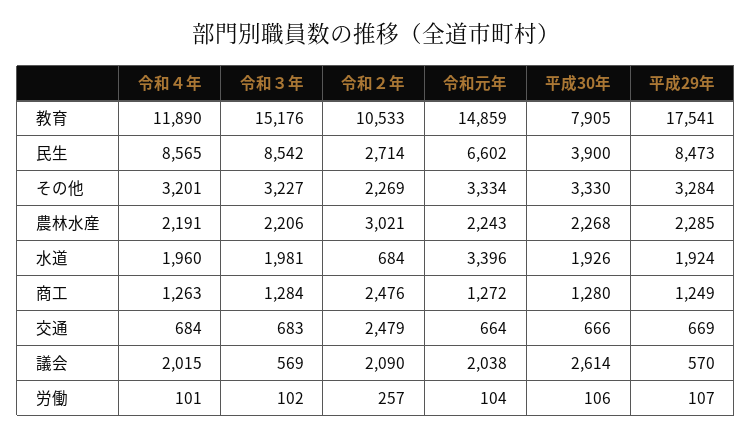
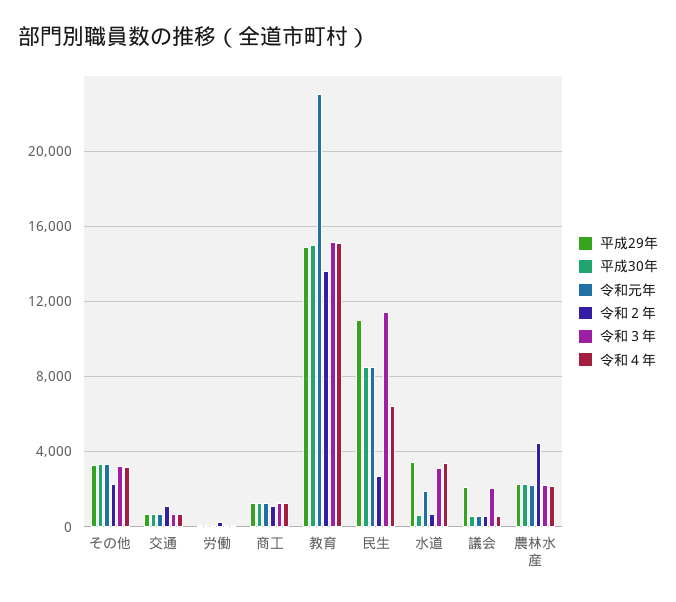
  {
    "令和４年": {
-     "教育": 11890,
+     "教育": 15000,
-     "民生": 8565,
+     "民生": 6500,
      "その他": 3201,
      "農林水産": 2191,
-     "水道": 1960,
+     "水道": 3500,
      "商工": 1263,
      "交通": 684,
-     "議会": 2015,
+     "議会": 500,
      "労働": 101
    },
    "令和３年": {
      "教育": 15176,
-     "民生": 8542,
+     "民生": 11500,
      "その他": 3227,
      "農林水産": 2206,
-     "水道": 1981,
+     "水道": 3000,
      "商工": 1284,
      "交通": 683,
-     "議会": 569,
+     "議会": 2000,
      "労働": 102
    },
    "令和２年": {
-     "教育": 10533,
+     "教育": 13500,
      "民生": 2714,
      "その他": 2269,
-     "農林水産": 3021,
+     "農林水産": 4500,
      "水道": 684,
-     "商工": 2476,
+     "商工": 1000,
-     "交通": 2479,
+     "交通": 1000,
-     "議会": 2090,
+     "議会": 500,
      "労働": 257
    },
    "令和元年": {
-     "教育": 14859,
+     "教育": 23000,
-     "民生": 6602,
+     "民生": 8500,
      "その他": 3334,
      "農林水産": 2243,
-     "水道": 3396,
+     "水道": 2000,
      "商工": 1272,
      "交通": 664,
-     "議会": 2038,
+     "議会": 500,
      "労働": 104
    },
    "平成30年": {
-     "教育": 7905,
+     "教育": 15000,
-     "民生": 3900,
+     "民生": 8500,
      "その他": 3330,
      "農林水産": 2268,
-     "水道": 1926,
+     "水道": 500,
      "商工": 1280,
      "交通": 666,
-     "議会": 2614,
+     "議会": 500,
      "労働": 106
    },
    "平成29年": {
-     "教育": 17541,
+     "教育": 15000,
-     "民生": 8473,
+     "民生": 11000,
      "その他": 3284,
      "農林水産": 2285,
-     "水道": 1924,
+     "水道": 3500,
      "商工": 1249,
      "交通": 669,
-     "議会": 570,
+     "議会": 2000,
      "労働": 107
    }
  }

